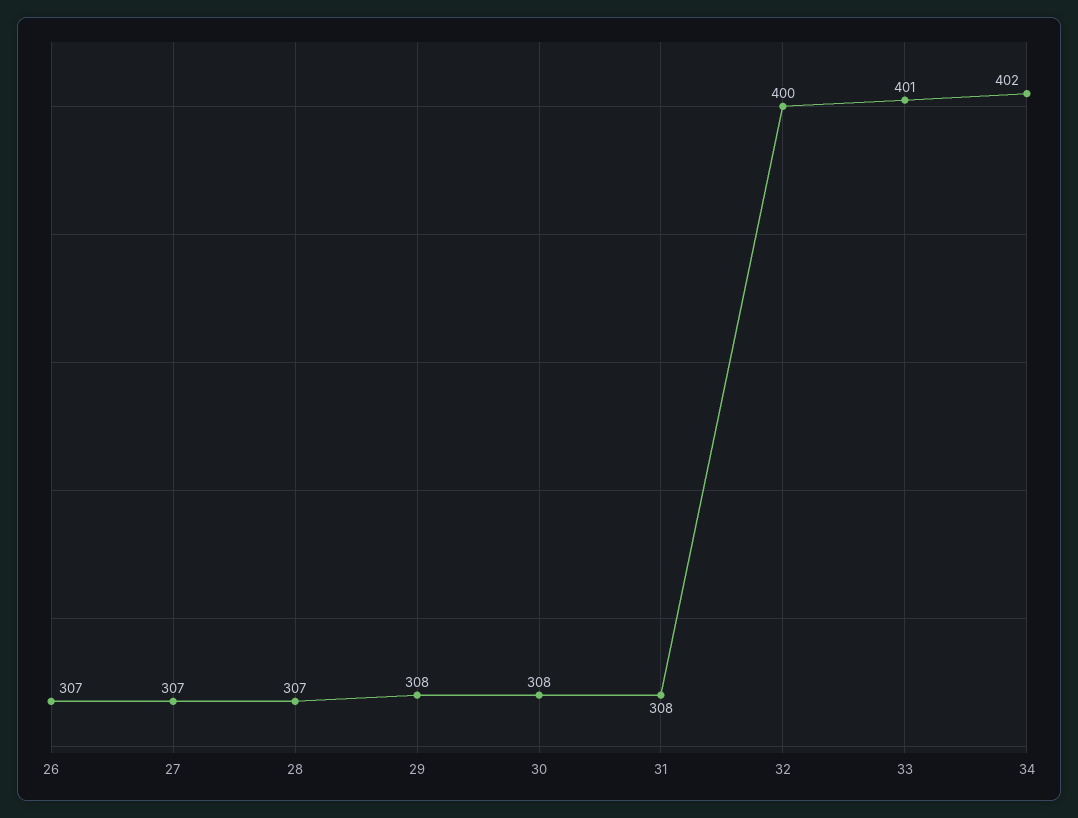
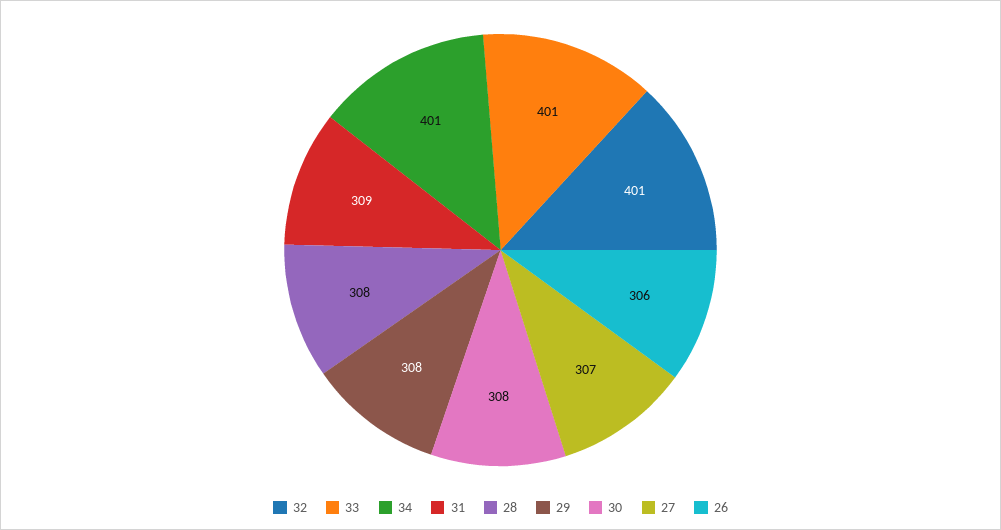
  {
-   "26": 307,
+   "26": 306,
    "27": 307,
-   "28": 307,
+   "28": 308,
    "29": 308,
    "30": 308,
-   "31": 308,
+   "31": 309,
-   "32": 400,
+   "32": 401,
    "33": 401,
-   "34": 402
+   "34": 401
  }

